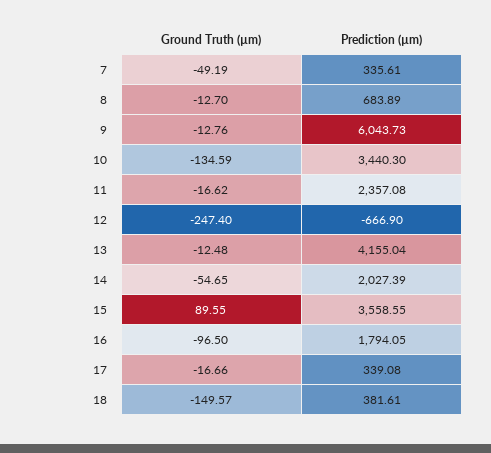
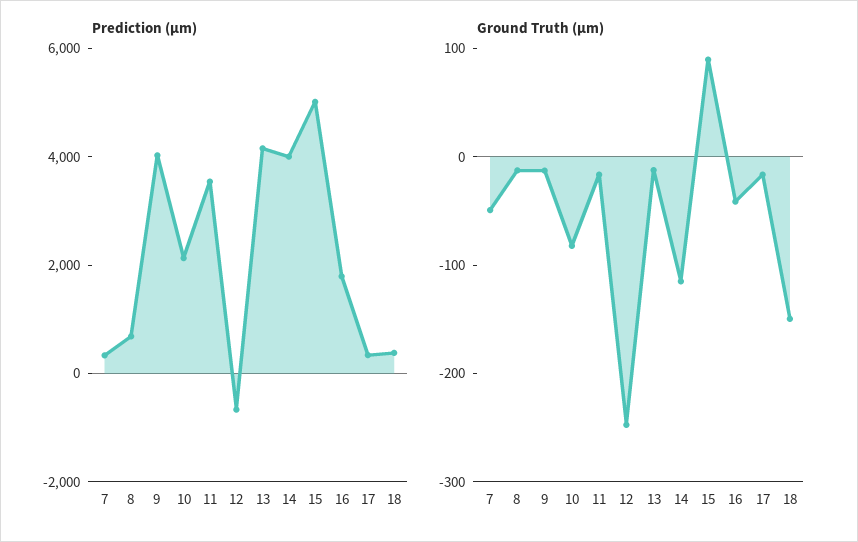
  {
    "Ground Truth (µm)": {
      "7": -49.19,
      "8": -12.7,
      "9": -12.76,
-     "10": -134.59,
+     "10": -80,
      "11": -16.62,
      "12": -247.4,
      "13": -12.48,
-     "14": -54.65,
+     "14": -120,
      "15": 89.55,
-     "16": -96.5,
+     "16": -40,
      "17": -16.66,
      "18": -149.57
    },
    "Prediction (µm)": {
      "7": 335.61,
      "8": 683.89,
-     "9": 6043.73,
+     "9": 4000,
-     "10": 3440.3,
+     "10": 2000,
-     "11": 2357.08,
+     "11": 3500,
      "12": -666.9,
      "13": 4155.04,
-     "14": 2027.39,
+     "14": 4000,
-     "15": 3558.55,
+     "15": 5000,
      "16": 1794.05,
      "17": 339.08,
      "18": 381.61
    }
  }

